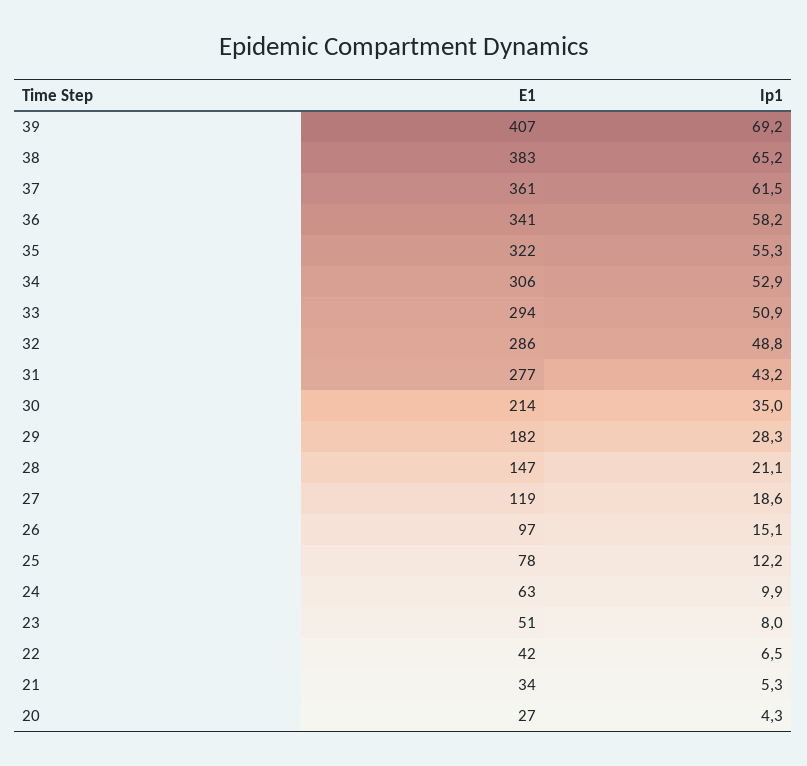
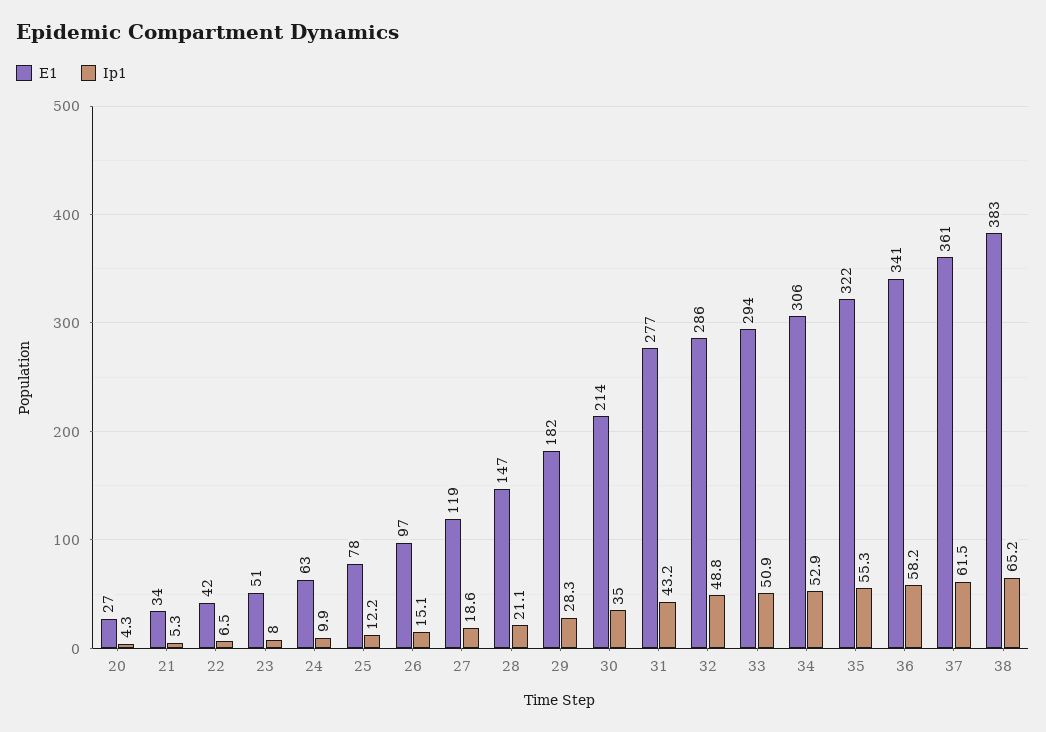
  {
    "E1": {
-     "39": 407,
      "38": 383,
      "37": 361,
      "36": 341,
      "35": 322,
      "34": 306,
      "33": 294,
      "32": 286,
      "31": 277,
      "30": 214,
      "29": 182,
      "28": 147,
      "27": 119,
      "26": 97,
      "25": 78,
      "24": 63,
      "23": 51,
      "22": 42,
      "21": 34,
      "20": 27
    },
    "Ip1": {
-     "39": 69.2,
      "38": 65.2,
      "37": 61.5,
      "36": 58.2,
      "35": 55.3,
      "34": 52.9,
      "33": 50.9,
      "32": 48.8,
      "31": 43.2,
      "30": 35,
      "29": 28.3,
      "28": 21.1,
      "27": 18.6,
      "26": 15.1,
      "25": 12.2,
      "24": 9.9,
      "23": 8,
      "22": 6.5,
      "21": 5.3,
      "20": 4.3
    }
  }

